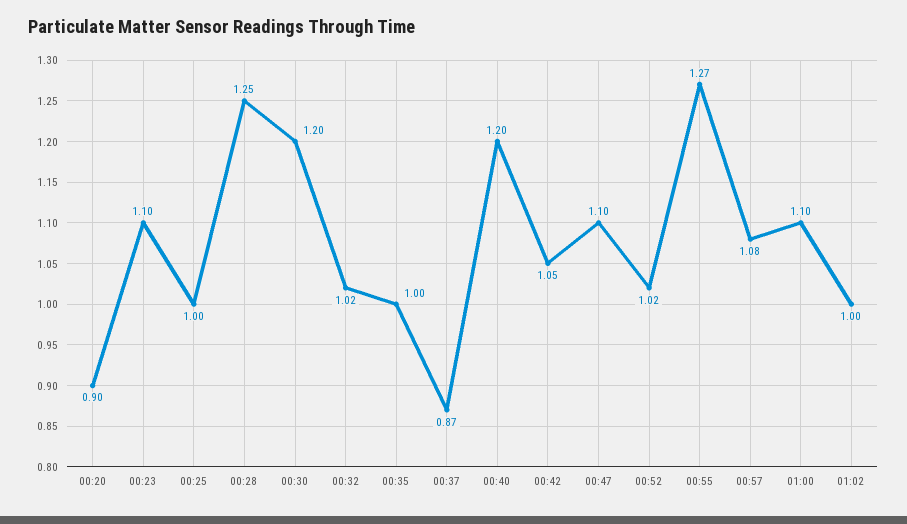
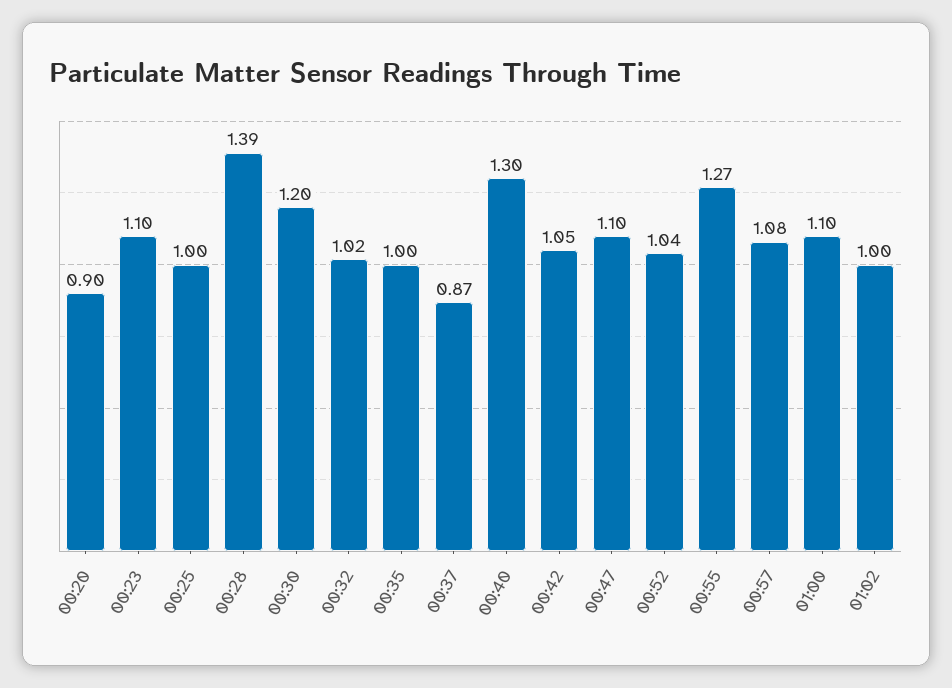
  {
    "00:20": 0.9,
    "00:23": 1.1,
    "00:25": 1,
-   "00:28": 1.25,
+   "00:28": 1.39,
    "00:30": 1.2,
    "00:32": 1.02,
    "00:35": 1,
    "00:37": 0.87,
-   "00:40": 1.2,
+   "00:40": 1.3,
    "00:42": 1.05,
    "00:47": 1.1,
-   "00:52": 1.02,
+   "00:52": 1.04,
    "00:55": 1.27,
    "00:57": 1.08,
    "01:00": 1.1,
    "01:02": 1
  }

